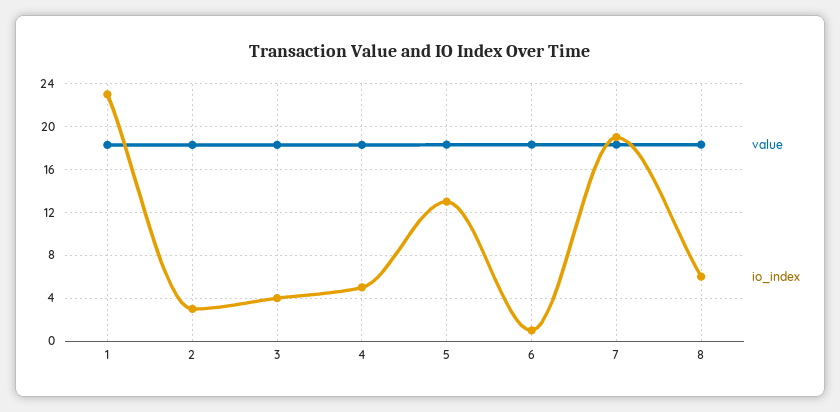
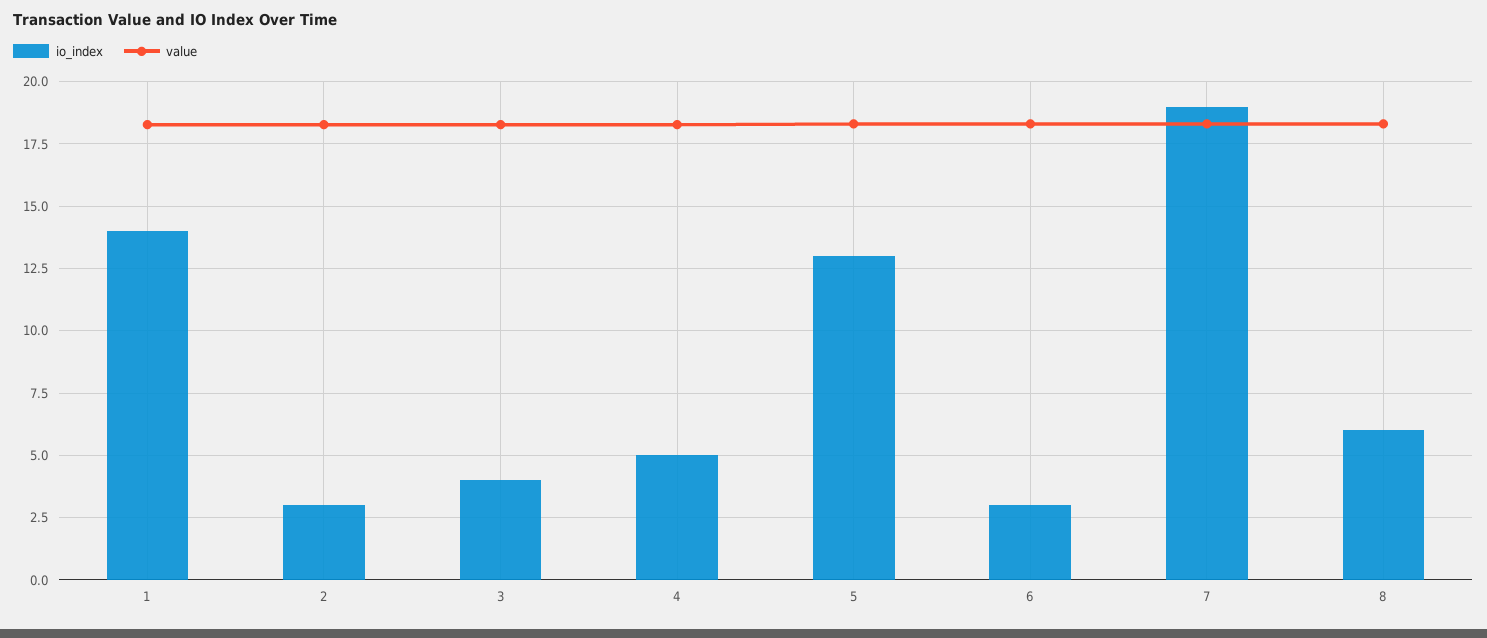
  {
    "value": {
      "1": 18.25,
      "2": 18.25,
      "3": 18.25,
      "4": 18.25,
      "5": 18.25,
      "6": 18.25,
      "7": 18.25,
      "8": 18.25
    },
    "io_index": {
-     "1": 23,
+     "1": 14,
      "2": 3,
      "3": 4,
      "4": 5,
      "5": 13,
-     "6": 1,
+     "6": 3,
      "7": 19,
      "8": 6
    }
  }

